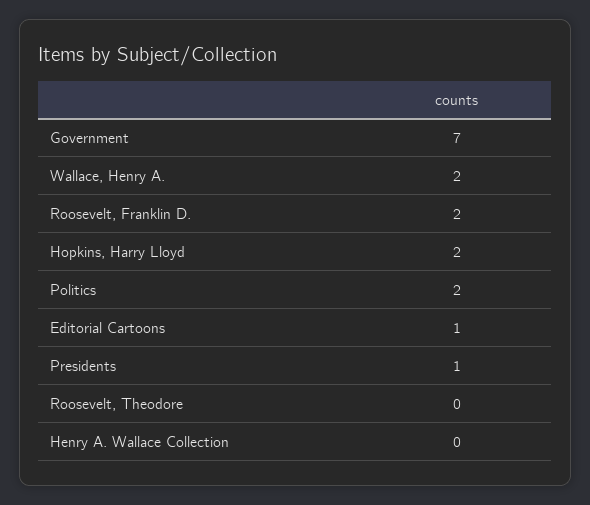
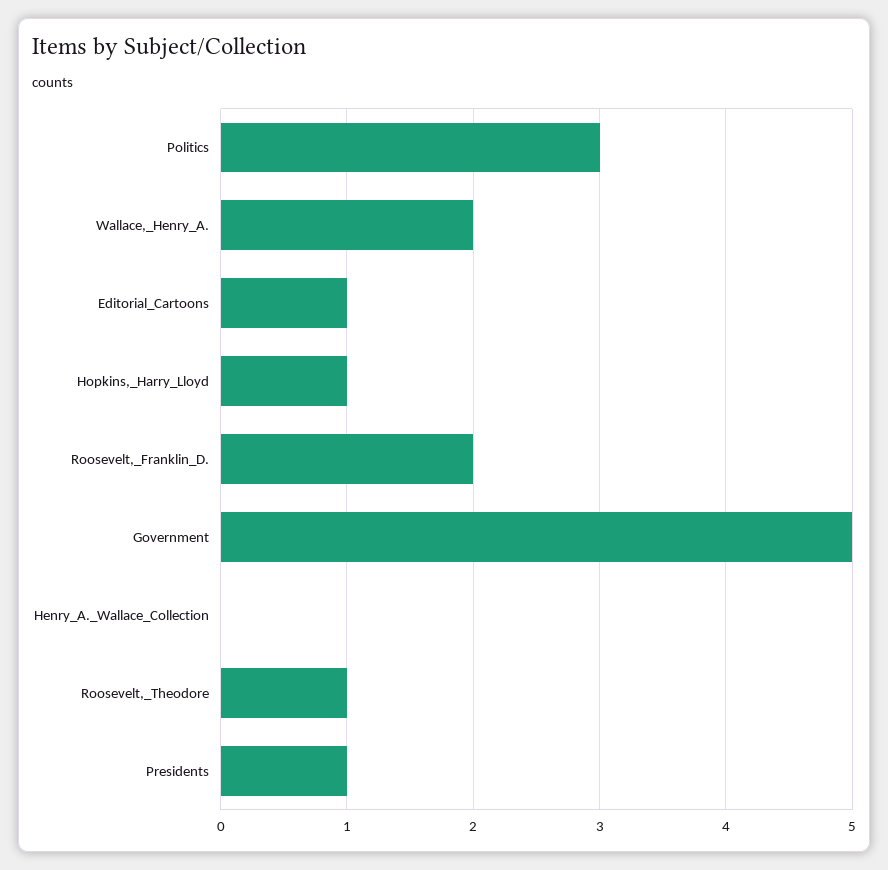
  {
-   "Government": 7,
+   "Government": 5,
    "Wallace, Henry A.": 2,
    "Roosevelt, Franklin D.": 2,
-   "Hopkins, Harry Lloyd": 2,
+   "Hopkins, Harry Lloyd": 1,
-   "Politics": 2,
+   "Politics": 3,
    "Editorial Cartoons": 1,
    "Presidents": 1,
-   "Roosevelt, Theodore": 0,
+   "Roosevelt, Theodore": 1,
    "Henry A. Wallace Collection": 0
  }

